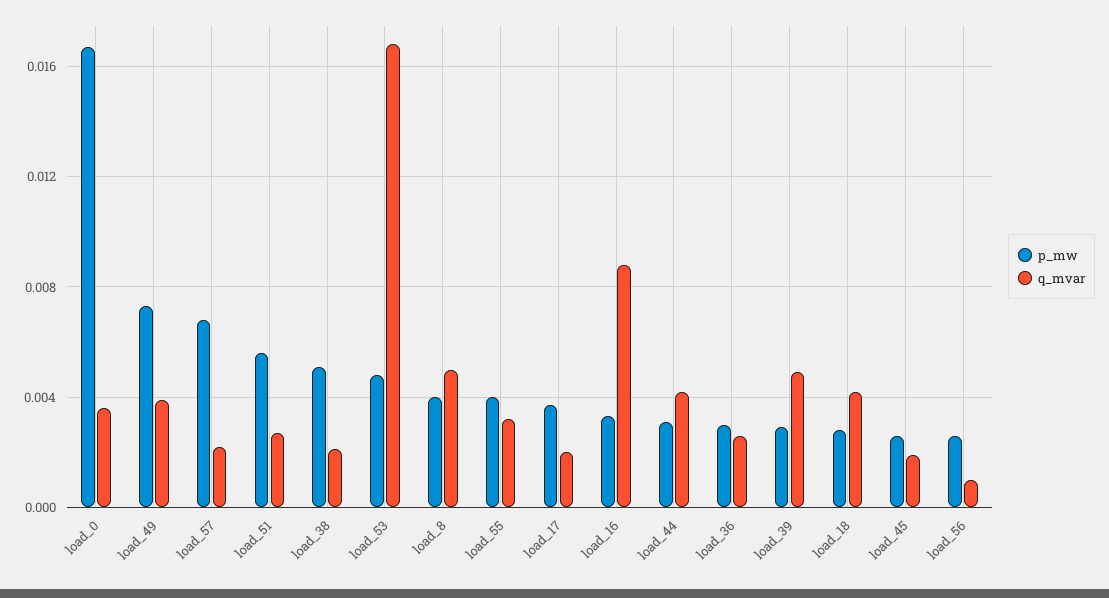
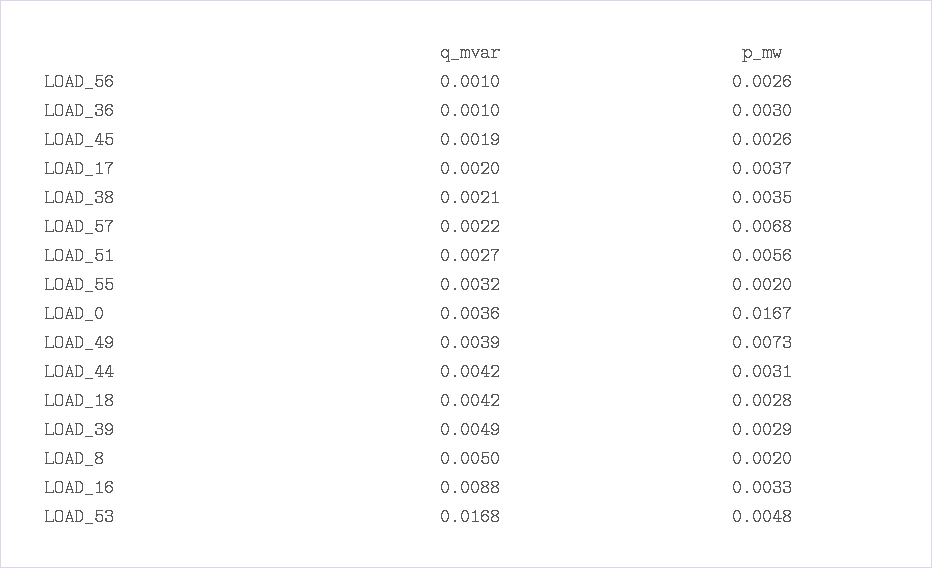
  {
    "p_mw": {
      "load_0": 0.0167,
      "load_49": 0.0073,
      "load_57": 0.0068,
      "load_51": 0.0056,
-     "load_38": 0.005,
+     "load_38": 0.0035,
      "load_53": 0.0048,
-     "load_8": 0.004,
+     "load_8": 0.002,
-     "load_55": 0.004,
+     "load_55": 0.002,
      "load_17": 0.0037,
      "load_16": 0.0033,
      "load_44": 0.0031,
      "load_36": 0.003,
      "load_39": 0.0029,
      "load_18": 0.0028,
      "load_45": 0.0026,
      "load_56": 0.0026
    },
    "q_mvar": {
      "load_0": 0.0036,
      "load_49": 0.0039,
      "load_57": 0.0022,
      "load_51": 0.0027,
      "load_38": 0.0021,
      "load_53": 0.0168,
      "load_8": 0.005,
      "load_55": 0.0032,
      "load_17": 0.002,
      "load_16": 0.0088,
      "load_44": 0.0042,
-     "load_36": 0.0025,
+     "load_36": 0.001,
      "load_39": 0.0049,
      "load_18": 0.0042,
      "load_45": 0.0019,
      "load_56": 0.001
    }
  }

